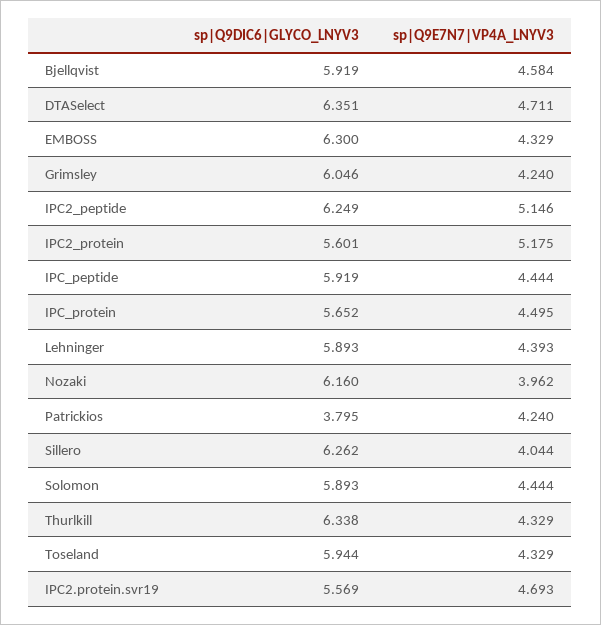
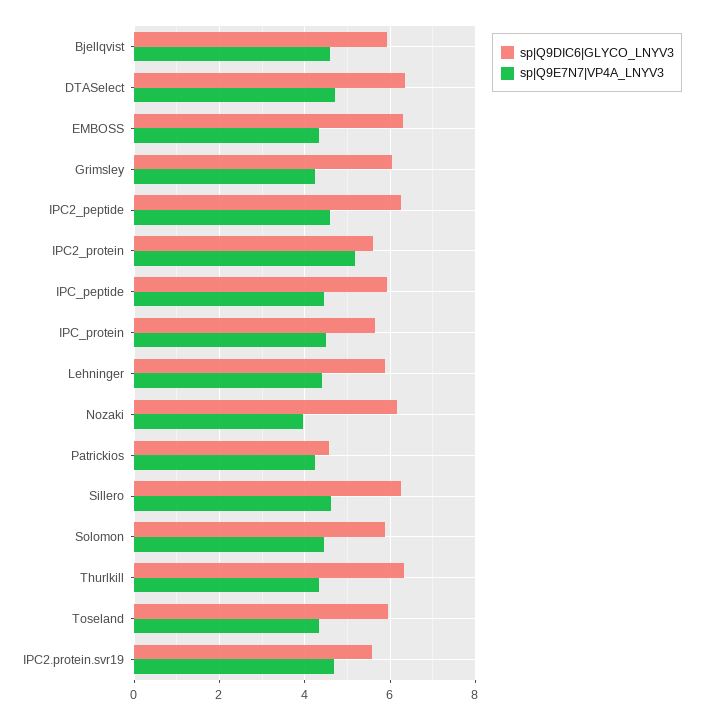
  {
    "sp|Q9DIC6|GLYCO_LNYV3": {
      "Bjellqvist": 5.919,
      "DTASelect": 6.351,
      "EMBOSS": 6.3,
      "Grimsley": 6.046,
      "IPC2_peptide": 6.249,
      "IPC2_protein": 5.601,
      "IPC_peptide": 5.919,
      "IPC_protein": 5.652,
      "Lehninger": 5.893,
      "Nozaki": 6.16,
-     "Patrickios": 3.795,
+     "Patrickios": 4.6,
      "Sillero": 6.262,
      "Solomon": 5.893,
      "Thurlkill": 6.338,
      "Toseland": 5.944,
      "IPC2.protein.svr19": 5.569
    },
    "sp|Q9E7N7|VP4A_LNYV3": {
      "Bjellqvist": 4.584,
      "DTASelect": 4.711,
      "EMBOSS": 4.329,
      "Grimsley": 4.24,
-     "IPC2_peptide": 5.146,
+     "IPC2_peptide": 4.6,
      "IPC2_protein": 5.175,
      "IPC_peptide": 4.444,
      "IPC_protein": 4.495,
      "Lehninger": 4.393,
      "Nozaki": 3.962,
      "Patrickios": 4.24,
-     "Sillero": 4.044,
+     "Sillero": 4.6,
      "Solomon": 4.444,
      "Thurlkill": 4.329,
      "Toseland": 4.329,
      "IPC2.protein.svr19": 4.693
    }
  }

